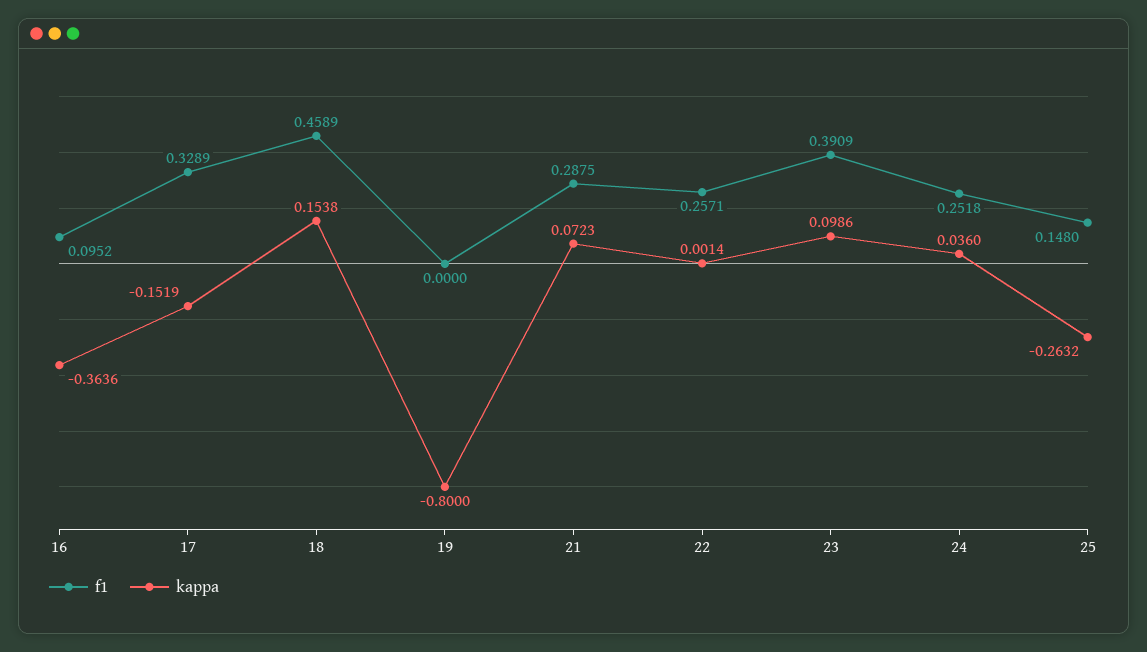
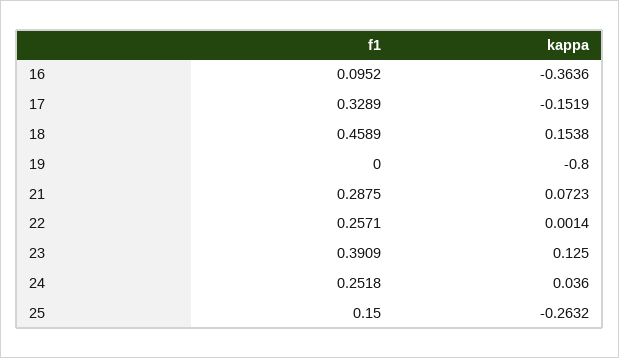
  {
    "f1": {
      "16": 0.0952,
      "17": 0.3289,
      "18": 0.4589,
      "19": 0,
      "21": 0.2875,
      "22": 0.2571,
      "23": 0.3909,
      "24": 0.2518,
-     "25": 0.148
+     "25": 0.15
    },
    "kappa": {
      "16": -0.3636,
      "17": -0.1519,
      "18": 0.1538,
      "19": -0.8,
      "21": 0.0723,
      "22": 0.0014,
-     "23": 0.0986,
+     "23": 0.125,
      "24": 0.036,
      "25": -0.2632
    }
  }

